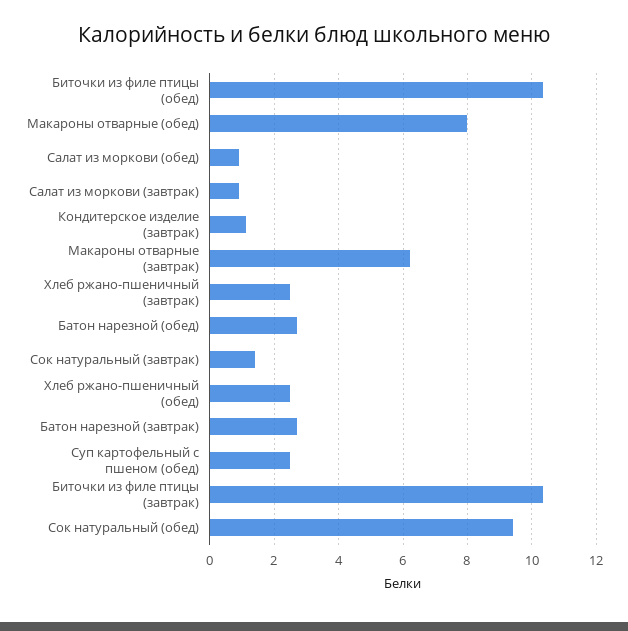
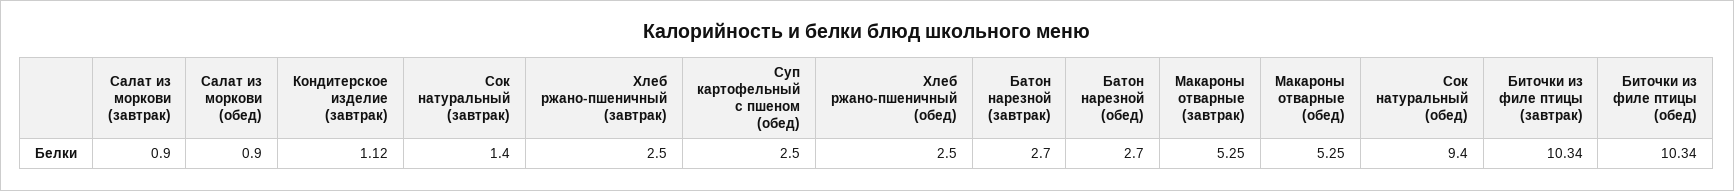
  {
    "Биточки из филе птицы (обед)": 10.34,
-   "Макароны отварные (обед)": 8,
+   "Макароны отварные (обед)": 5.25,
    "Салат из моркови (обед)": 0.9,
    "Салат из моркови (завтрак)": 0.9,
    "Кондитерское изделие (завтрак)": 1.12,
-   "Макароны отварные (завтрак)": 6.2,
+   "Макароны отварные (завтрак)": 5.25,
    "Хлеб ржано-пшеничный (завтрак)": 2.5,
    "Батон нарезной (обед)": 2.7,
    "Сок натуральный (завтрак)": 1.4,
    "Хлеб ржано-пшеничный (обед)": 2.5,
    "Батон нарезной (завтрак)": 2.7,
    "Суп картофельный с пшеном (обед)": 2.5,
    "Биточки из филе птицы (завтрак)": 10.34,
    "Сок натуральный (обед)": 9.4
  }

